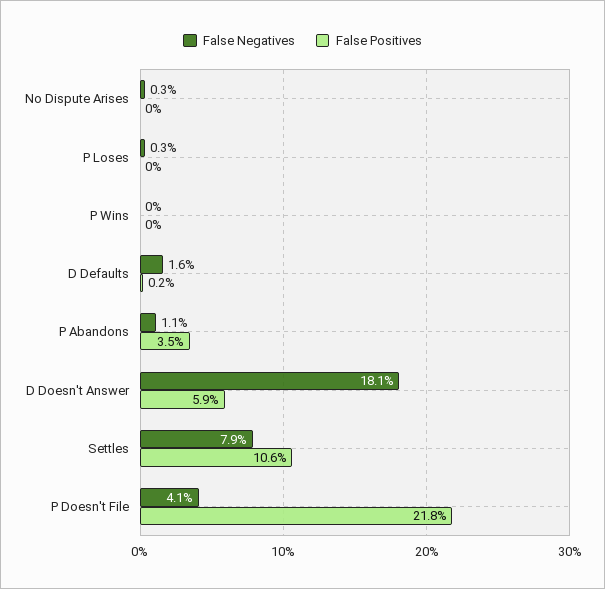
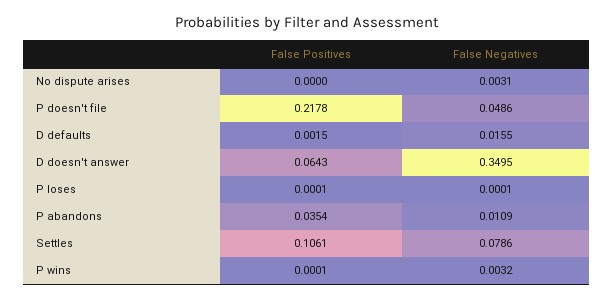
  {
    "False Negatives": {
      "No Dispute Arises": 0.0031,
-     "P Loses": 0.003,
+     "P Loses": 0.0001,
-     "P Wins": 0,
+     "P Wins": 0.0032,
      "D Defaults": 0.0155,
      "P Abandons": 0.0109,
-     "D Doesn't Answer": 0.181,
+     "D Doesn't Answer": 0.3495,
      "Settles": 0.0786,
-     "P Doesn't File": 0.041
+     "P Doesn't File": 0.0486
    },
    "False Positives": {
      "No Dispute Arises": 0,
      "P Loses": 0.0001,
      "P Wins": 0.0001,
      "D Defaults": 0.0015,
      "P Abandons": 0.0354,
-     "D Doesn't Answer": 0.059,
+     "D Doesn't Answer": 0.0643,
      "Settles": 0.1061,
      "P Doesn't File": 0.2178
    }
  }

